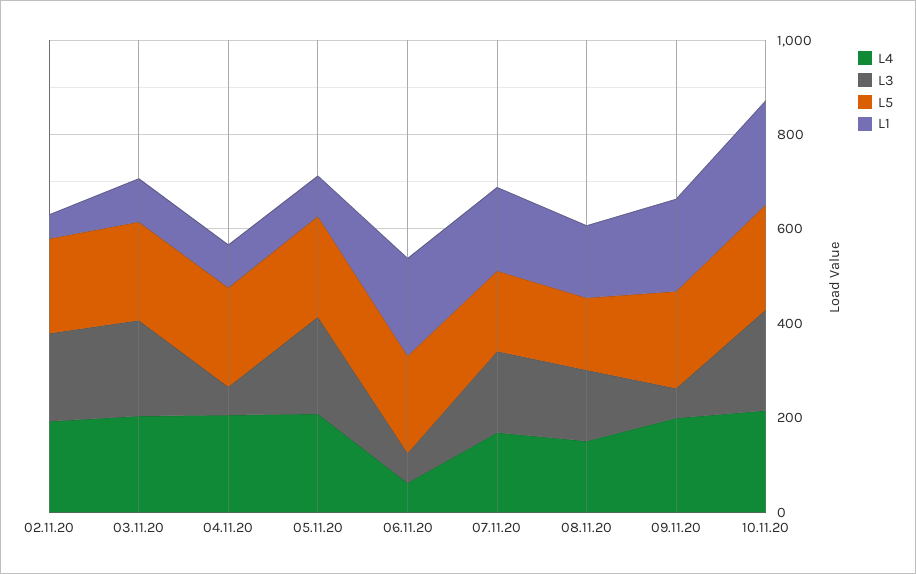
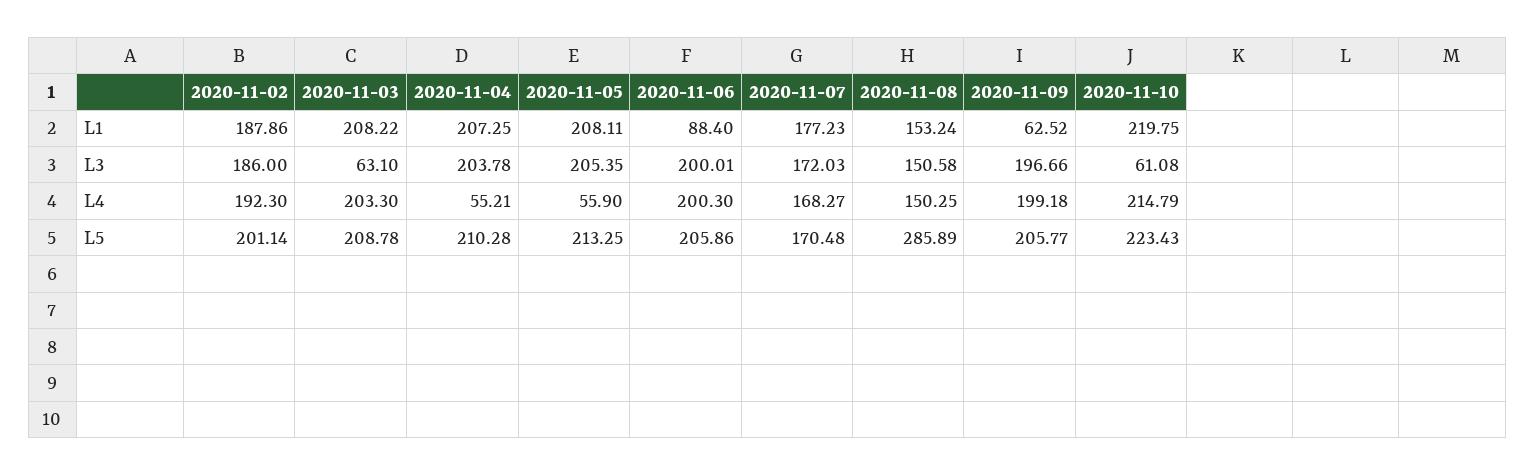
  {
    "L4": {
      "02.11.20": 192.3,
      "03.11.20": 203.3,
-     "04.11.20": 200,
+     "04.11.20": 55.21,
-     "05.11.20": 200,
+     "05.11.20": 55.9,
-     "06.11.20": 50,
+     "06.11.20": 200.3,
      "07.11.20": 168.27,
      "08.11.20": 150.25,
      "09.11.20": 199.18,
      "10.11.20": 214.79
    },
    "L3": {
      "02.11.20": 186,
-     "03.11.20": 200,
+     "03.11.20": 63.1,
-     "04.11.20": 50,
+     "04.11.20": 203.78,
      "05.11.20": 205.35,
-     "06.11.20": 50,
+     "06.11.20": 200.01,
      "07.11.20": 172.03,
      "08.11.20": 150.58,
-     "09.11.20": 50,
+     "09.11.20": 196.66,
-     "10.11.20": 200
+     "10.11.20": 61.08
    },
    "L5": {
      "02.11.20": 201.14,
      "03.11.20": 208.78,
      "04.11.20": 210.28,
      "05.11.20": 213.25,
      "06.11.20": 205.86,
      "07.11.20": 170.48,
-     "08.11.20": 150,
+     "08.11.20": 285.89,
      "09.11.20": 205.77,
      "10.11.20": 223.43
    },
    "L1": {
-     "02.11.20": 50,
+     "02.11.20": 187.86,
-     "03.11.20": 100,
+     "03.11.20": 208.22,
-     "04.11.20": 100,
+     "04.11.20": 207.25,
-     "05.11.20": 100,
+     "05.11.20": 208.11,
-     "06.11.20": 200,
+     "06.11.20": 88.4,
      "07.11.20": 177.23,
      "08.11.20": 153.24,
-     "09.11.20": 200,
+     "09.11.20": 62.52,
      "10.11.20": 219.75
    }
  }

